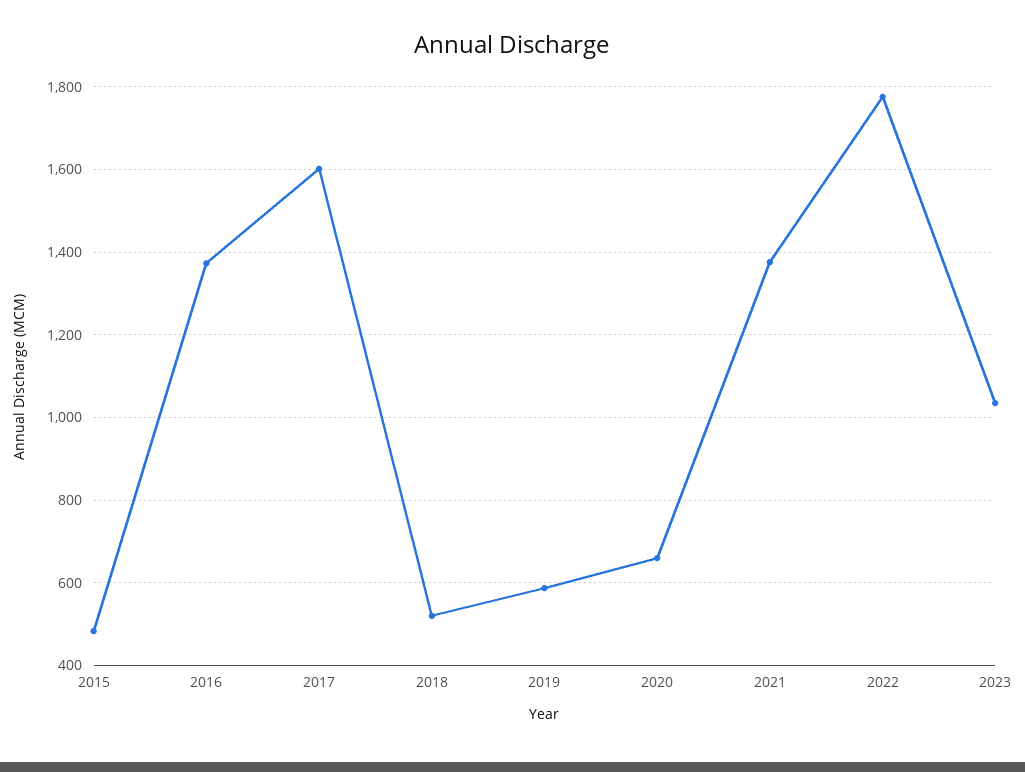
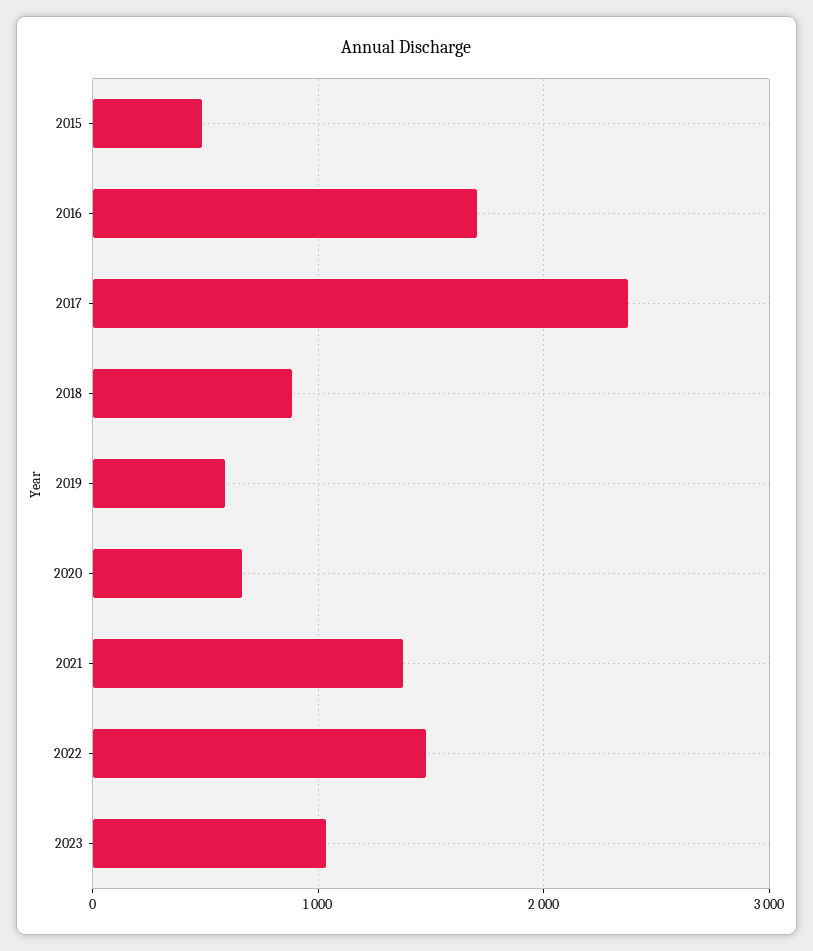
  {
    "2015": 480,
-   "2016": 1380,
+   "2016": 1700,
-   "2017": 1600,
+   "2017": 2400,
-   "2018": 520,
+   "2018": 900,
    "2019": 580,
    "2020": 660,
    "2021": 1380,
-   "2022": 1780,
+   "2022": 1500,
    "2023": 1040
  }

